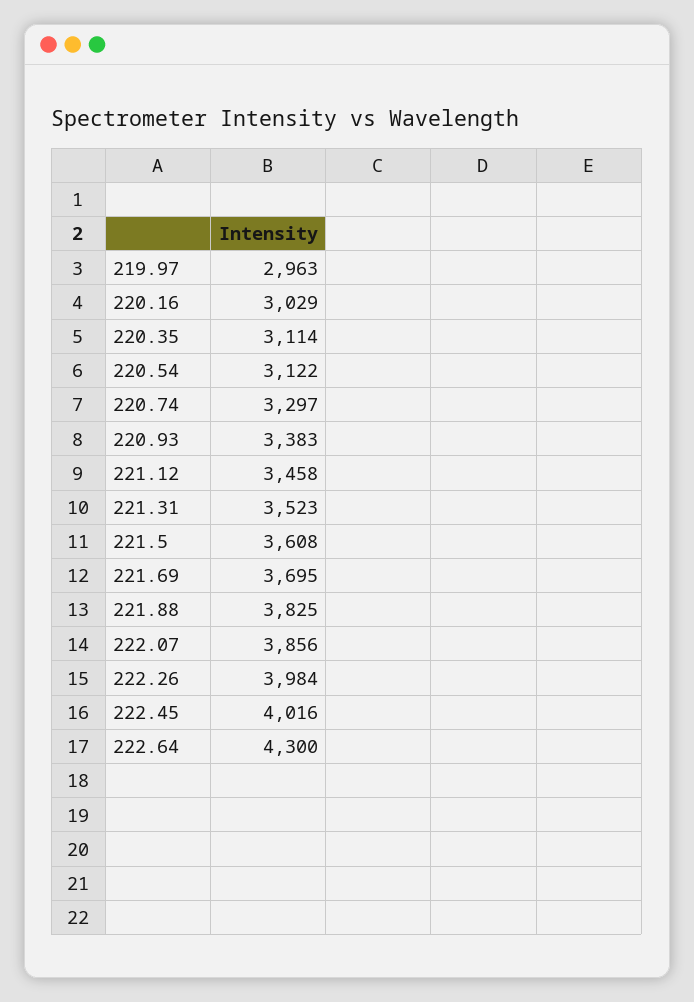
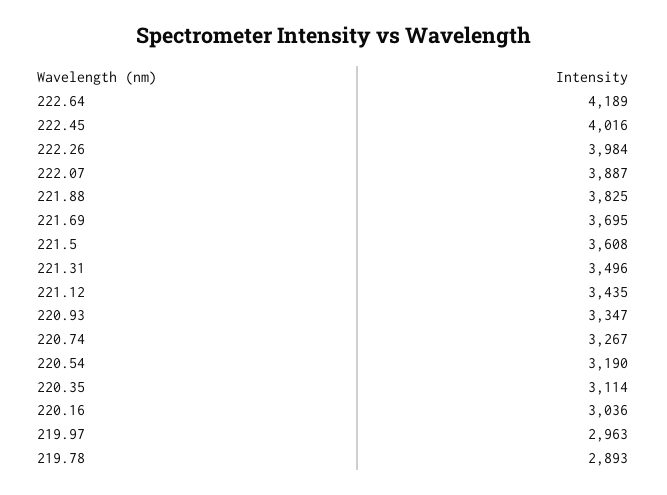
  {
    "219.97": 2963,
-   "220.16": 3029,
+   "220.16": 3036,
    "220.35": 3114,
-   "220.54": 3122,
+   "220.54": 3190,
-   "220.74": 3297,
+   "220.74": 3267,
-   "220.93": 3383,
+   "220.93": 3347,
-   "221.12": 3458,
+   "221.12": 3435,
-   "221.31": 3523,
+   "221.31": 3496,
    "221.5": 3608,
    "221.69": 3695,
    "221.88": 3825,
-   "222.07": 3856,
+   "222.07": 3887,
    "222.26": 3984,
    "222.45": 4016,
-   "222.64": 4300
+   "222.64": 4189,
+   "219.78": 2893
  }

